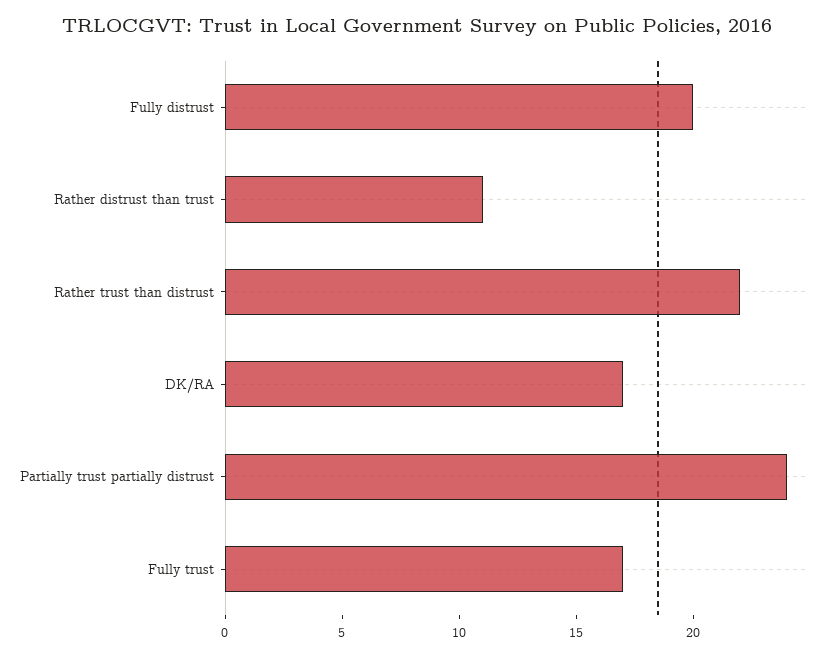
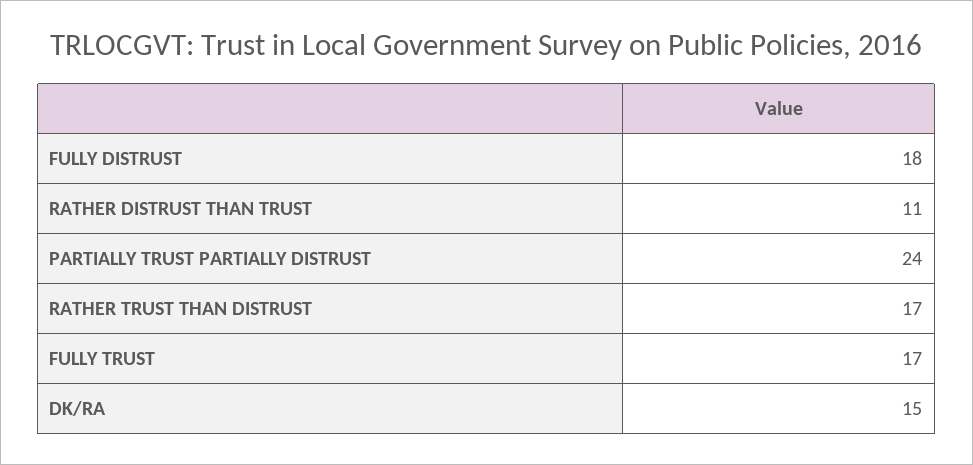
  {
-   "Fully distrust": 20,
+   "Fully distrust": 18,
    "Rather distrust than trust": 11,
-   "Rather trust than distrust": 22,
+   "Rather trust than distrust": 17,
-   "DK/RA": 17,
+   "DK/RA": 15,
    "Partially trust partially distrust": 24,
    "Fully trust": 17
  }

